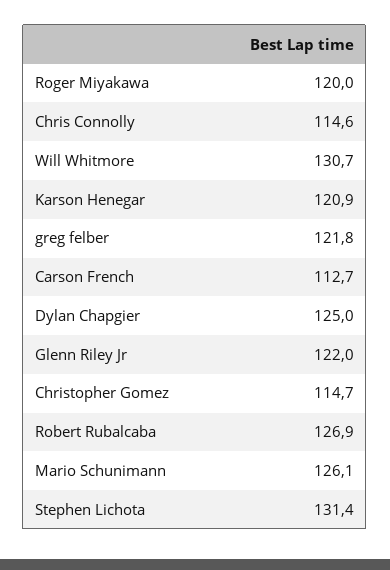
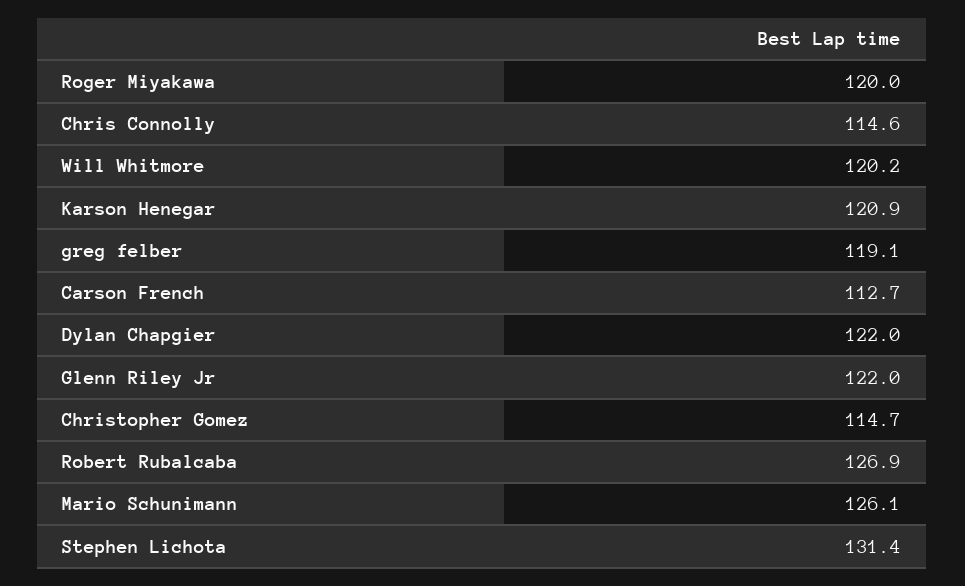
  {
    "Roger Miyakawa": 120,
    "Chris Connolly": 114.6,
-   "Will Whitmore": 130.7,
+   "Will Whitmore": 120.2,
    "Karson Henegar": 120.9,
-   "greg felber": 121.8,
+   "greg felber": 119.1,
    "Carson French": 112.7,
-   "Dylan Chapgier": 125,
+   "Dylan Chapgier": 122,
    "Glenn Riley Jr": 122,
    "Christopher Gomez": 114.7,
    "Robert Rubalcaba": 126.9,
    "Mario Schunimann": 126.1,
    "Stephen Lichota": 131.4
  }

